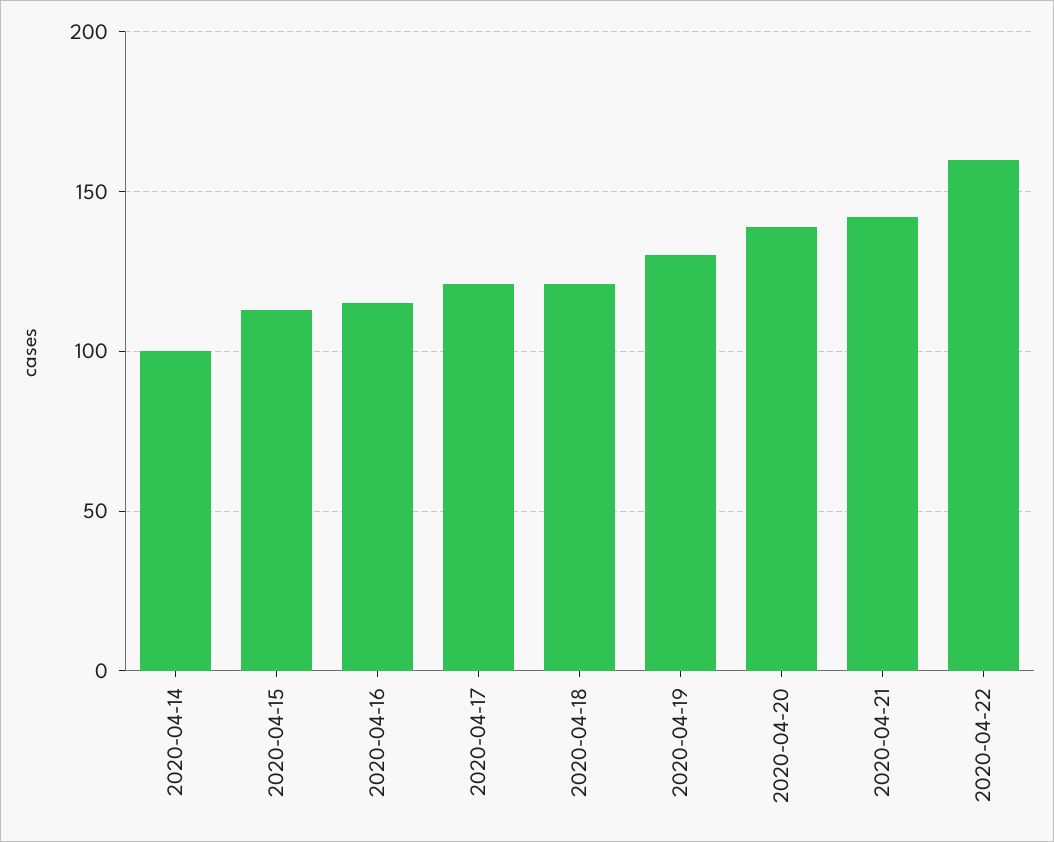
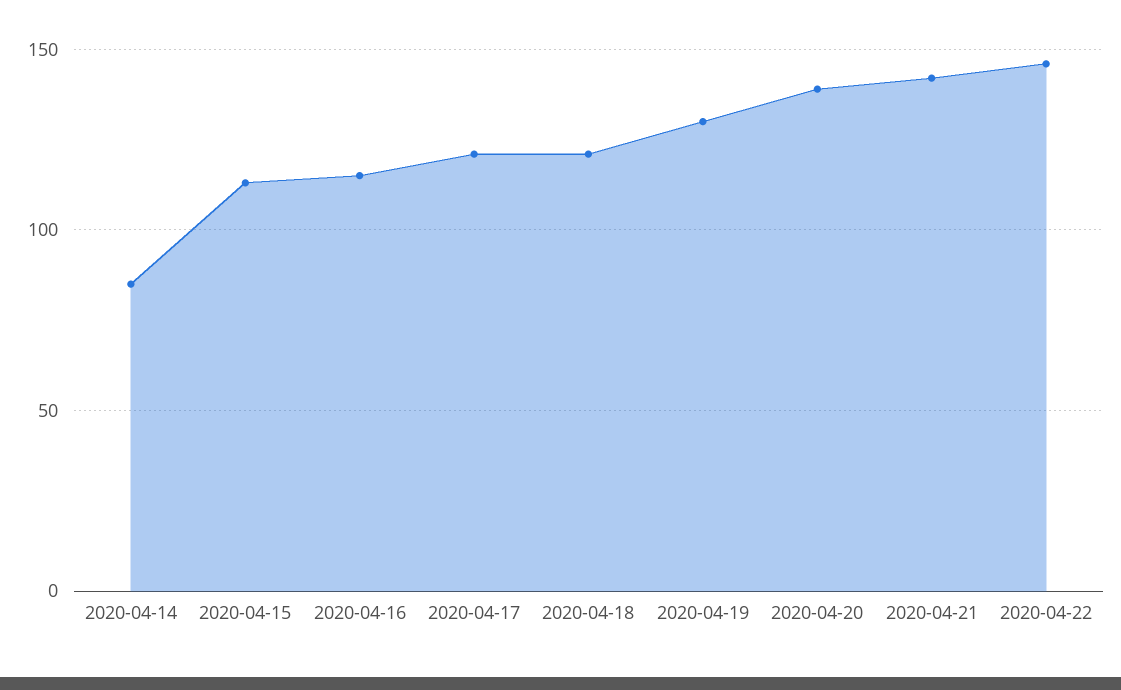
  {
-   "2020-04-14": 100,
+   "2020-04-14": 85,
    "2020-04-15": 115,
    "2020-04-16": 115,
    "2020-04-17": 120,
    "2020-04-18": 120,
    "2020-04-19": 130,
    "2020-04-20": 140,
    "2020-04-21": 140,
-   "2020-04-22": 160
+   "2020-04-22": 145
  }

